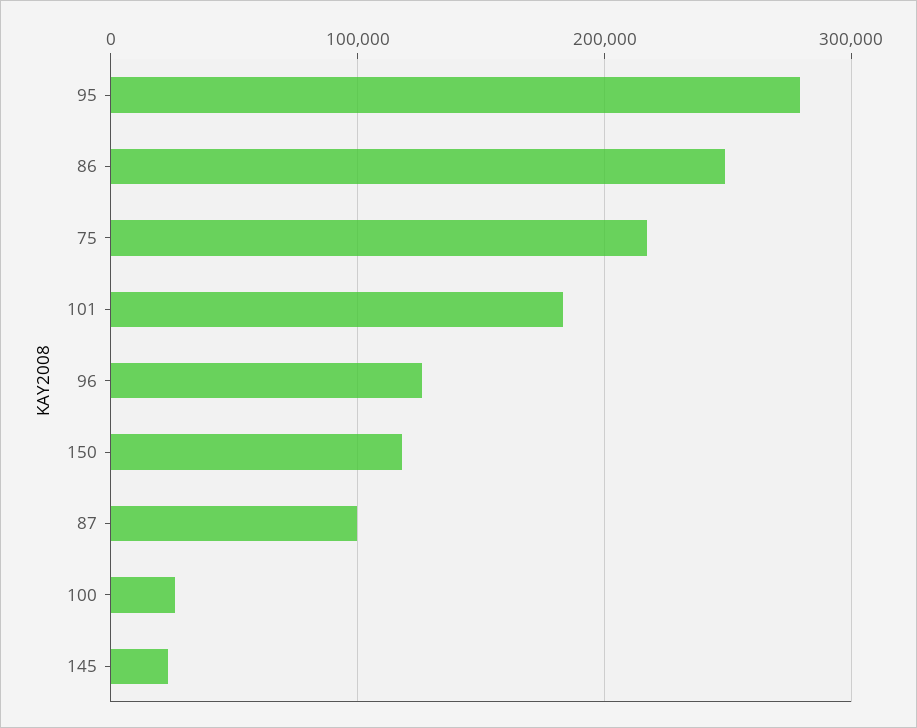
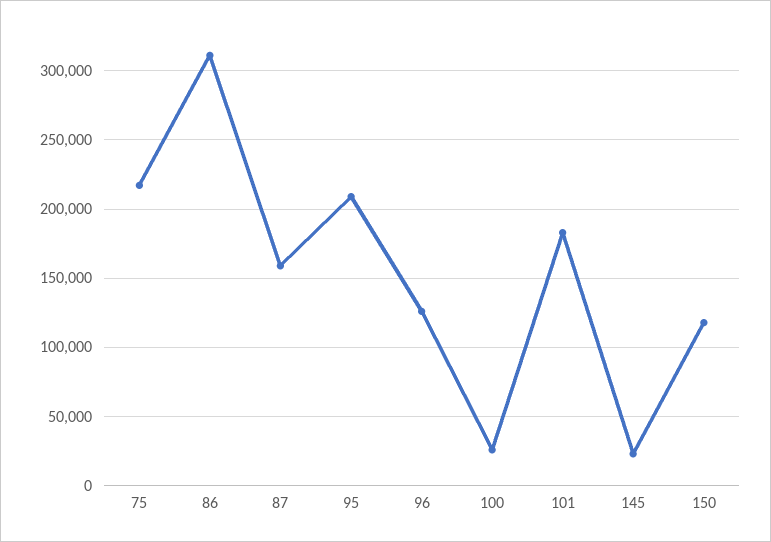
  {
-   "95": 280000,
+   "95": 210000,
-   "86": 250000,
+   "86": 310000,
    "75": 215000,
    "101": 185000,
    "96": 125000,
    "150": 120000,
-   "87": 100000,
+   "87": 160000,
    "100": 25000,
    "145": 25000
  }

